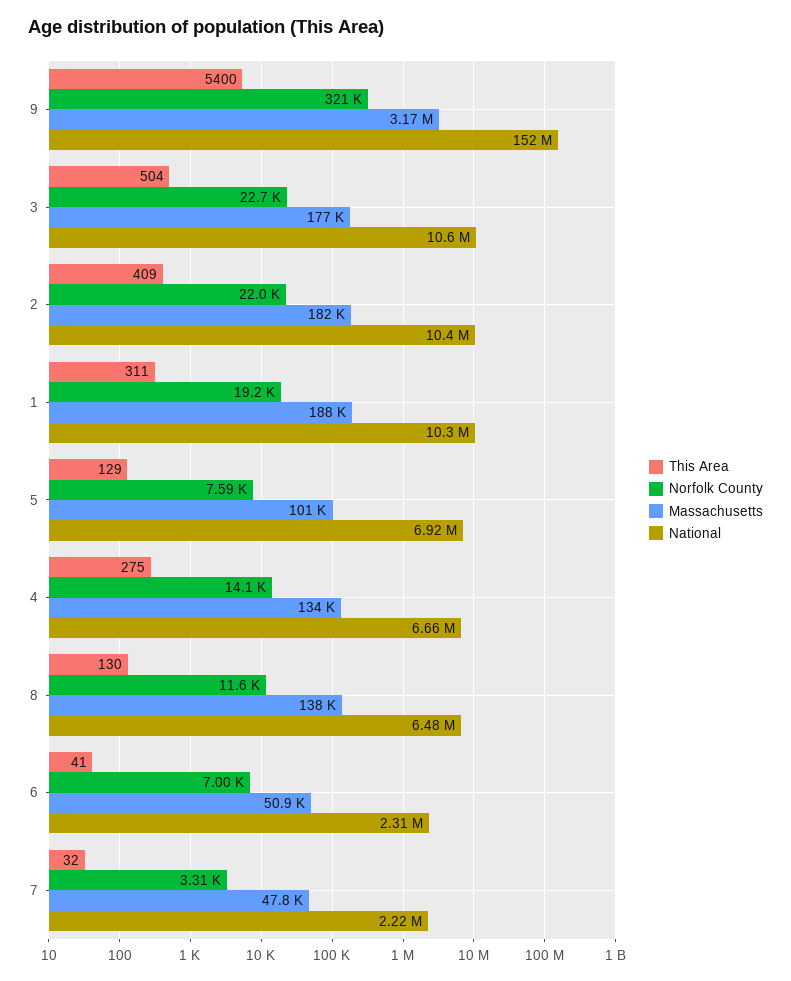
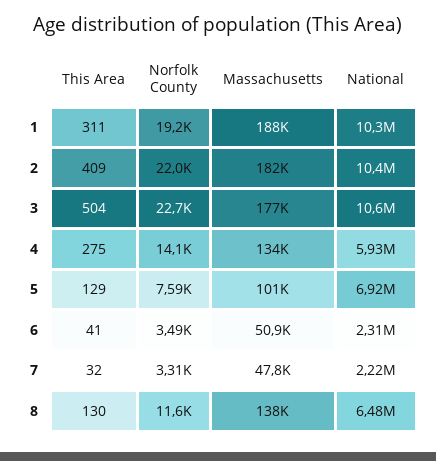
  {
    "This Area": {
-     "9": 5400,
      "3": 504,
      "2": 409,
      "1": 311,
      "5": 129,
      "4": 275,
      "8": 130,
      "6": 41,
      "7": 32
    },
    "Norfolk County": {
-     "9": 321000,
      "3": 22700,
      "2": 22000,
      "1": 19200,
      "5": 7590,
      "4": 14100,
      "8": 11600,
-     "6": 7000,
+     "6": 3490,
      "7": 3310
    },
    "Massachusetts": {
-     "9": 3170000,
      "3": 177000,
      "2": 182000,
      "1": 188000,
      "5": 101000,
      "4": 134000,
      "8": 138000,
      "6": 50900,
      "7": 47800
    },
    "National": {
-     "9": 152000000,
      "3": 10600000,
      "2": 10400000,
      "1": 10300000,
      "5": 6920000,
-     "4": 6660000,
+     "4": 5930000,
      "8": 6480000,
      "6": 2310000,
      "7": 2220000
    }
  }

